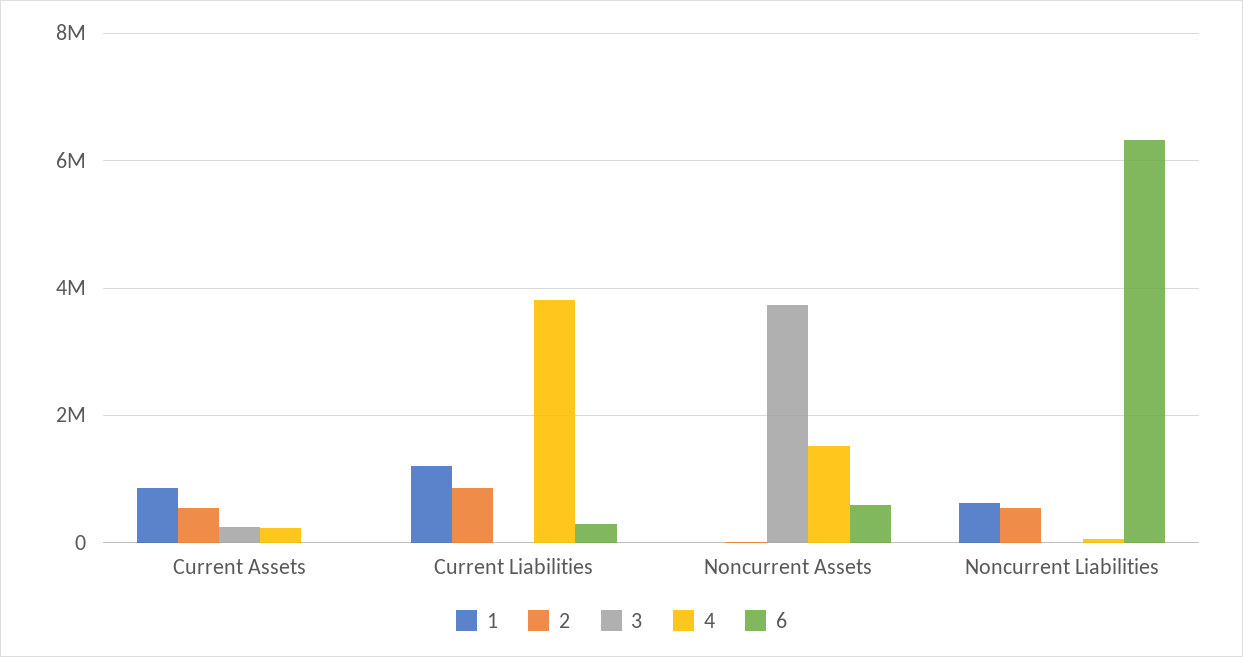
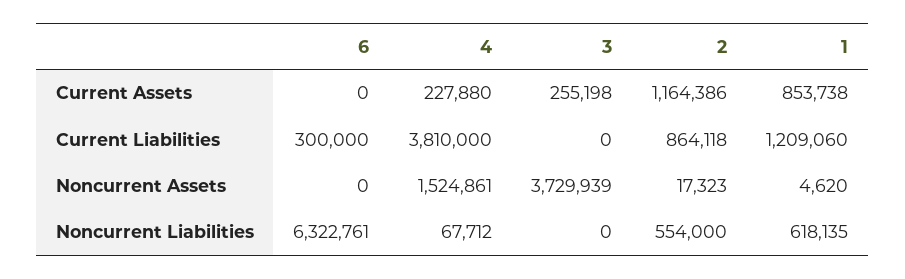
  {
    "1": {
      "Current Assets": 853738,
      "Current Liabilities": 1209060,
      "Noncurrent Assets": 4620,
      "Noncurrent Liabilities": 618135
    },
    "2": {
-     "Current Assets": 600000,
+     "Current Assets": 1164386,
      "Current Liabilities": 864118,
      "Noncurrent Assets": 17323,
      "Noncurrent Liabilities": 554000
    },
    "3": {
      "Current Assets": 255198,
      "Current Liabilities": 0,
      "Noncurrent Assets": 3729939,
      "Noncurrent Liabilities": 0
    },
    "4": {
      "Current Assets": 227880,
      "Current Liabilities": 3810000,
      "Noncurrent Assets": 1524861,
      "Noncurrent Liabilities": 67712
    },
    "6": {
      "Current Assets": 0,
      "Current Liabilities": 300000,
-     "Noncurrent Assets": 600000,
+     "Noncurrent Assets": 0,
      "Noncurrent Liabilities": 6322761
    }
  }

